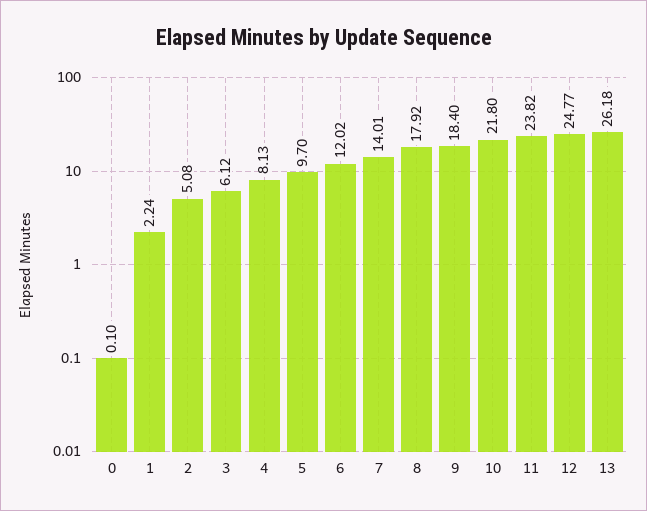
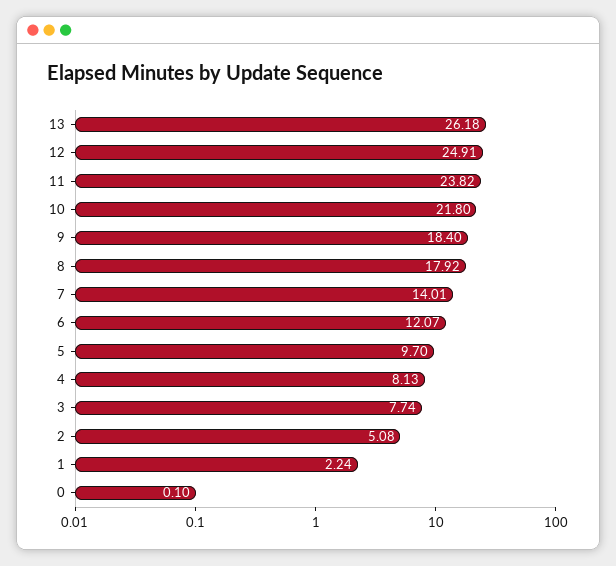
  {
    "0": 0.1,
    "1": 2.24,
    "2": 5.08,
-   "3": 6.12,
+   "3": 7.74,
    "4": 8.13,
    "5": 9.7,
-   "6": 12.02,
+   "6": 12.07,
    "7": 14.01,
    "8": 17.92,
    "9": 18.4,
    "10": 21.8,
    "11": 23.82,
-   "12": 24.77,
+   "12": 24.91,
    "13": 26.18
  }

